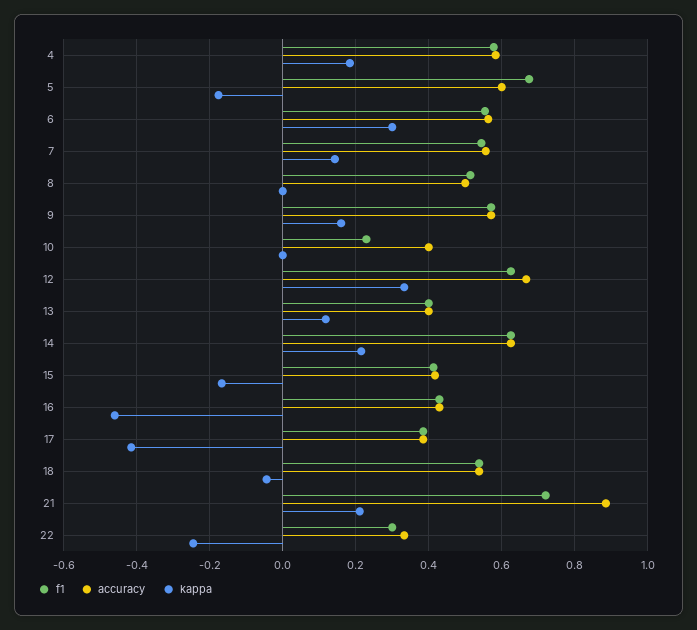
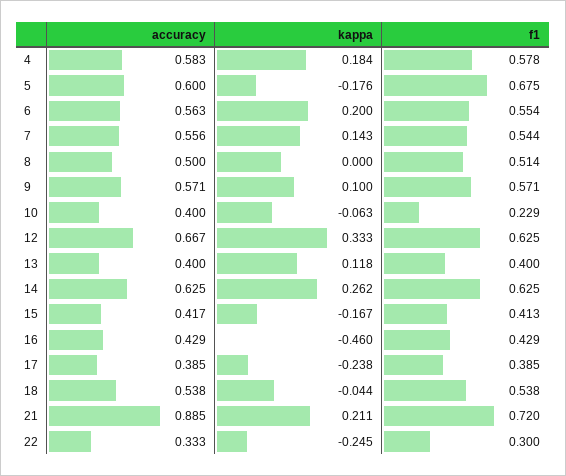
  {
    "f1": {
      "4": 0.578,
      "5": 0.675,
      "6": 0.554,
      "7": 0.544,
      "8": 0.514,
      "9": 0.571,
      "10": 0.229,
      "12": 0.625,
      "13": 0.4,
      "14": 0.625,
      "15": 0.413,
      "16": 0.429,
      "17": 0.385,
      "18": 0.538,
      "21": 0.72,
      "22": 0.3
    },
    "accuracy": {
      "4": 0.583,
      "5": 0.6,
      "6": 0.563,
      "7": 0.556,
      "8": 0.5,
      "9": 0.571,
      "10": 0.4,
      "12": 0.667,
      "13": 0.4,
      "14": 0.625,
      "15": 0.417,
      "16": 0.429,
      "17": 0.385,
      "18": 0.538,
      "21": 0.885,
      "22": 0.333
    },
    "kappa": {
      "4": 0.184,
      "5": -0.176,
-     "6": 0.3,
+     "6": 0.2,
      "7": 0.143,
      "8": 0,
-     "9": 0.16,
+     "9": 0.1,
-     "10": 0,
+     "10": -0.063,
      "12": 0.333,
      "13": 0.118,
-     "14": 0.22,
+     "14": 0.262,
      "15": -0.167,
      "16": -0.46,
-     "17": -0.42,
+     "17": -0.238,
      "18": -0.044,
      "21": 0.211,
      "22": -0.245
    }
  }

